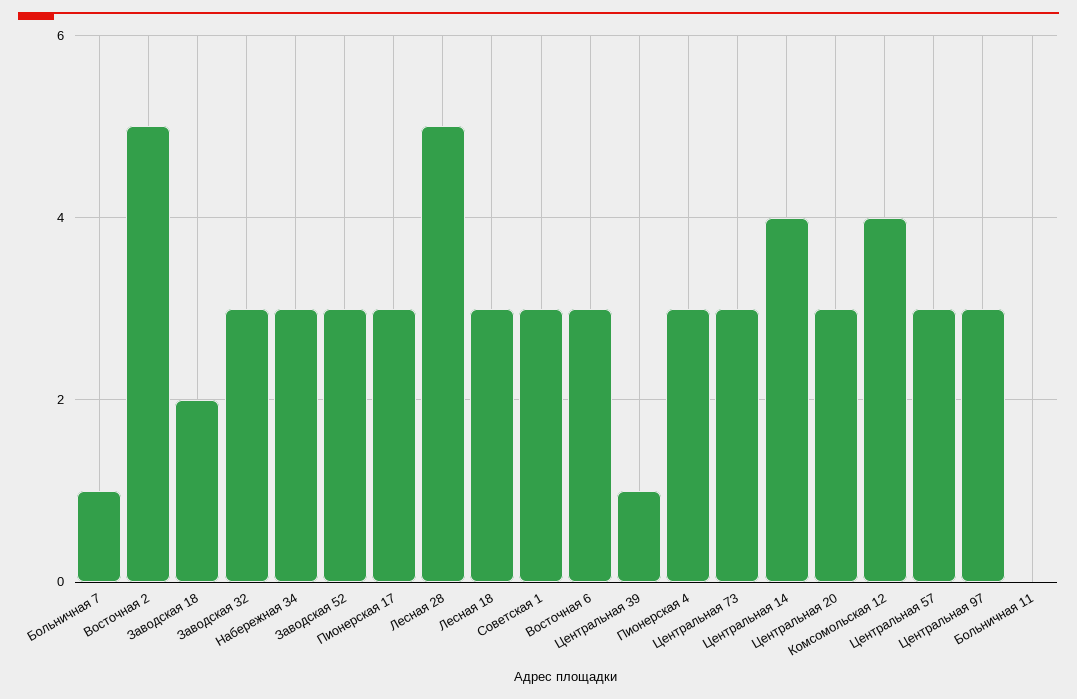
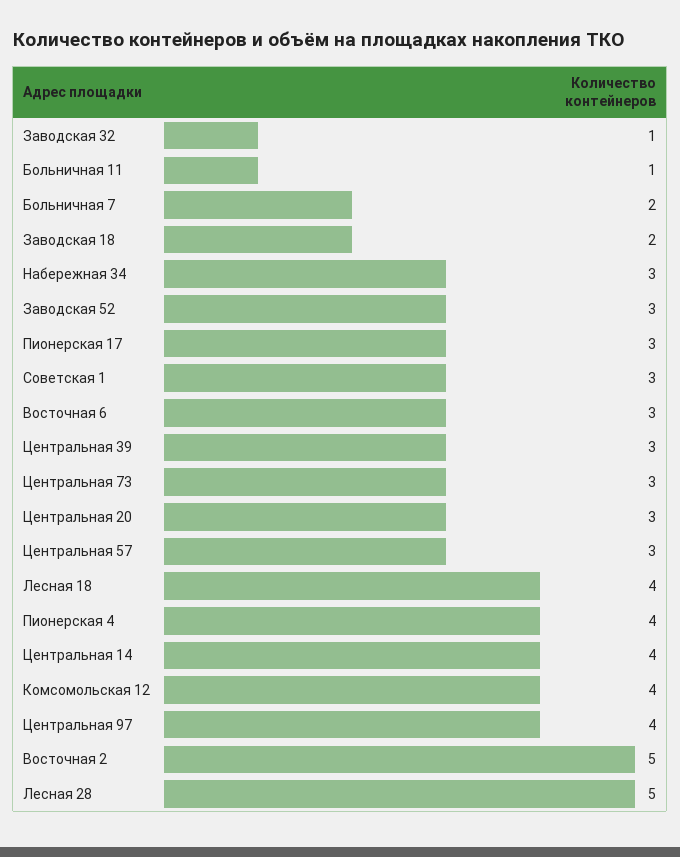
  {
-   "Больничная 7": 1,
+   "Больничная 7": 2,
    "Восточная 2": 5,
    "Заводская 18": 2,
-   "Заводская 32": 3,
+   "Заводская 32": 1,
    "Набережная 34": 3,
    "Заводская 52": 3,
    "Пионерская 17": 3,
    "Лесная 28": 5,
-   "Лесная 18": 3,
+   "Лесная 18": 4,
    "Советская 1": 3,
    "Восточная 6": 3,
-   "Центральная 39": 1,
+   "Центральная 39": 3,
-   "Пионерская 4": 3,
+   "Пионерская 4": 4,
    "Центральная 73": 3,
    "Центральная 14": 4,
    "Центральная 20": 3,
    "Комсомольская 12": 4,
    "Центральная 57": 3,
-   "Центральная 97": 3,
+   "Центральная 97": 4,
-   "Больничная 11": 0
+   "Больничная 11": 1
  }

